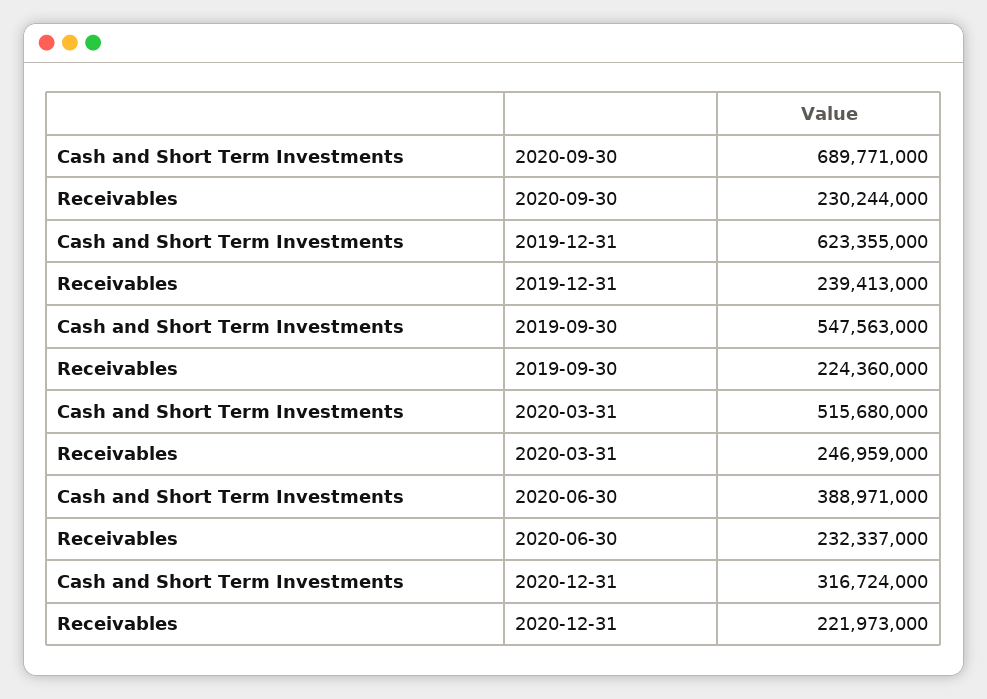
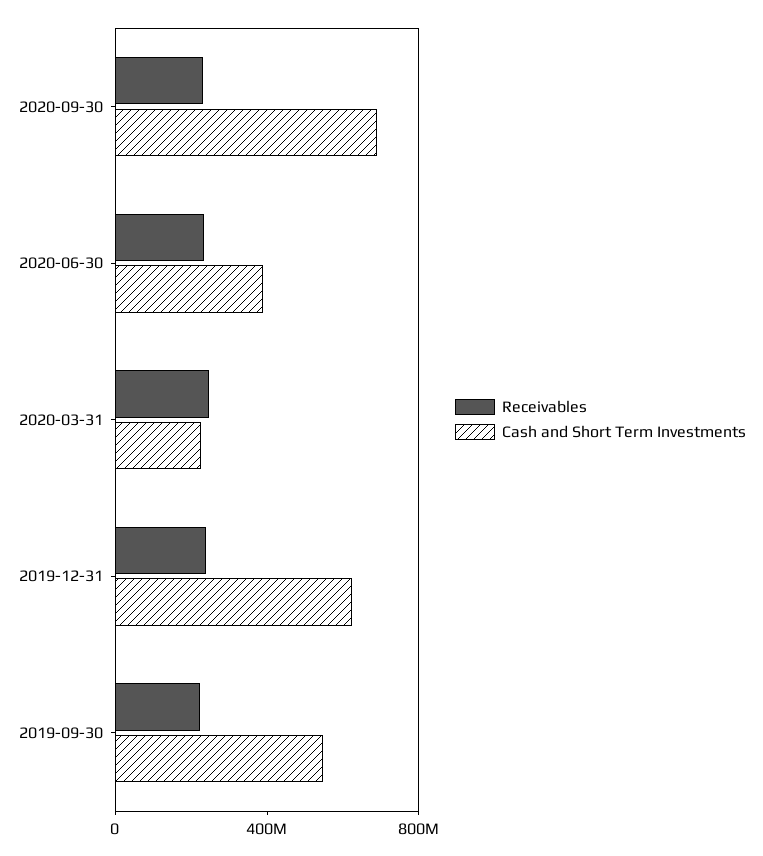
  {
    "Cash and Short Term Investments": {
      "2020-09-30": 689771000,
      "2019-12-31": 623355000,
      "2019-09-30": 547563000,
-     "2020-03-31": 515680000,
+     "2020-03-31": 200000000,
-     "2020-06-30": 388971000,
+     "2020-06-30": 388971000
-     "2020-12-31": 316724000
    },
    "Receivables": {
      "2020-09-30": 230244000,
      "2019-12-31": 239413000,
      "2019-09-30": 224360000,
      "2020-03-31": 246959000,
-     "2020-06-30": 232337000,
+     "2020-06-30": 232337000
-     "2020-12-31": 221973000
    }
  }

